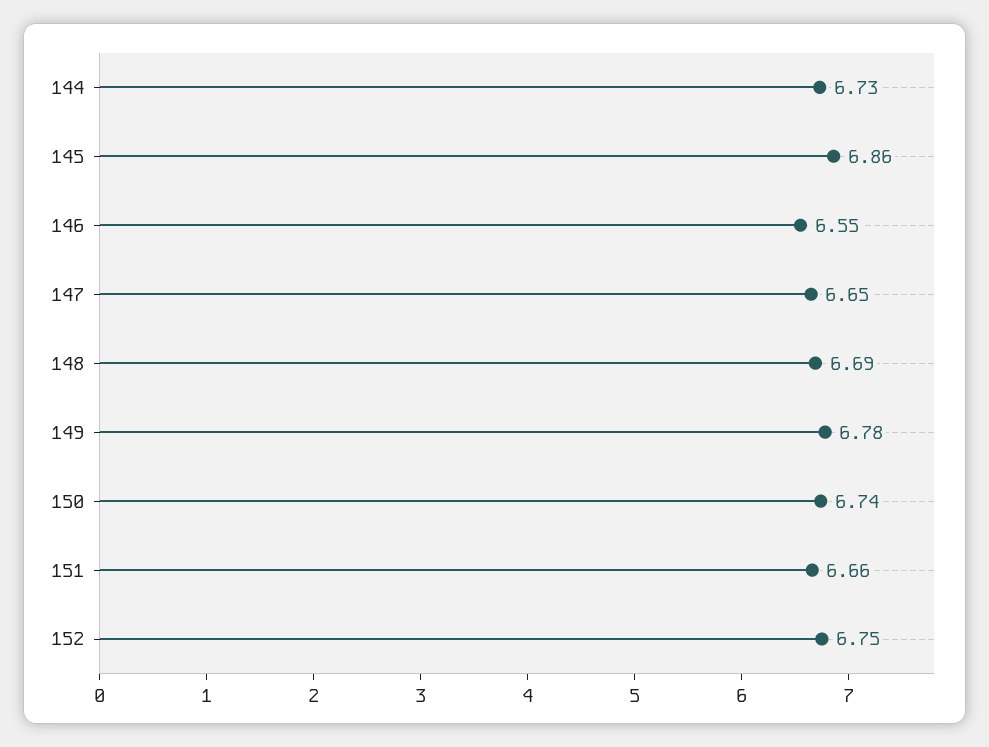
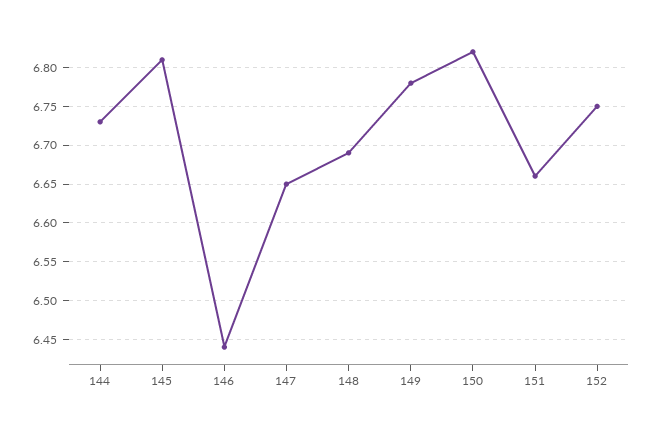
  {
    "144": 6.73,
-   "145": 6.86,
+   "145": 6.81,
-   "146": 6.55,
+   "146": 6.44,
    "147": 6.65,
    "148": 6.69,
    "149": 6.78,
-   "150": 6.74,
+   "150": 6.82,
    "151": 6.66,
    "152": 6.75
  }

